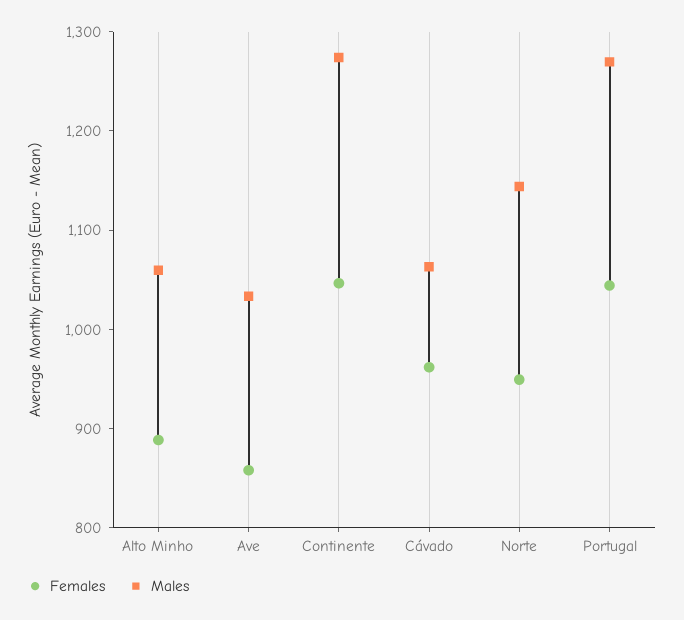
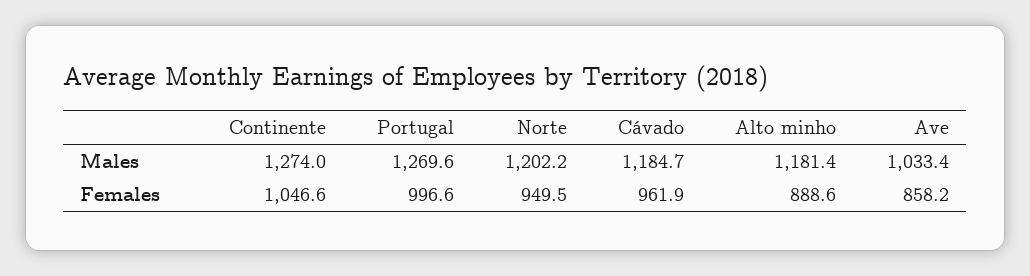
  {
    "Females": {
      "Alto Minho": 888.6,
      "Ave": 858.2,
      "Continente": 1046.6,
      "Cávado": 961.9,
      "Norte": 949.5,
-     "Portugal": 1040
+     "Portugal": 996.6
    },
    "Males": {
-     "Alto Minho": 1060,
+     "Alto Minho": 1181.4,
      "Ave": 1033.4,
      "Continente": 1274,
-     "Cávado": 1060,
+     "Cávado": 1184.7,
-     "Norte": 1140,
+     "Norte": 1202.2,
      "Portugal": 1269.6
    }
  }

